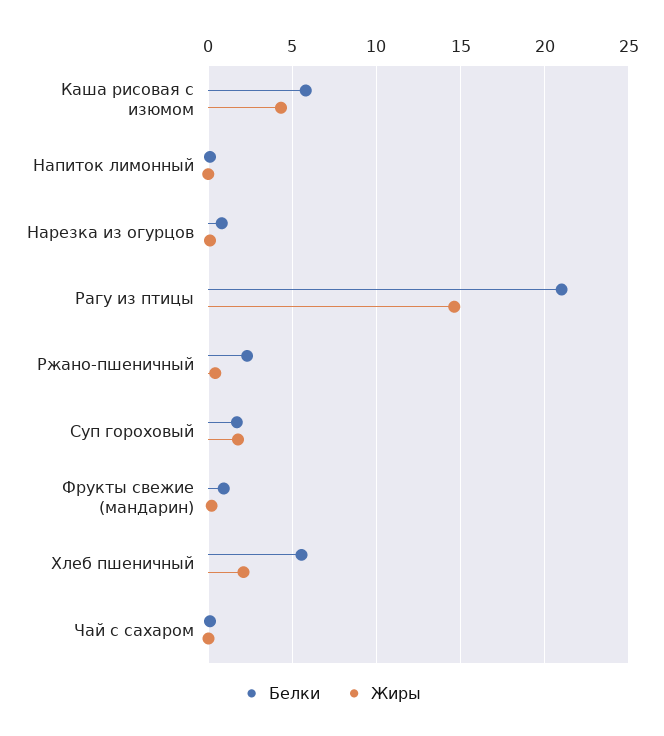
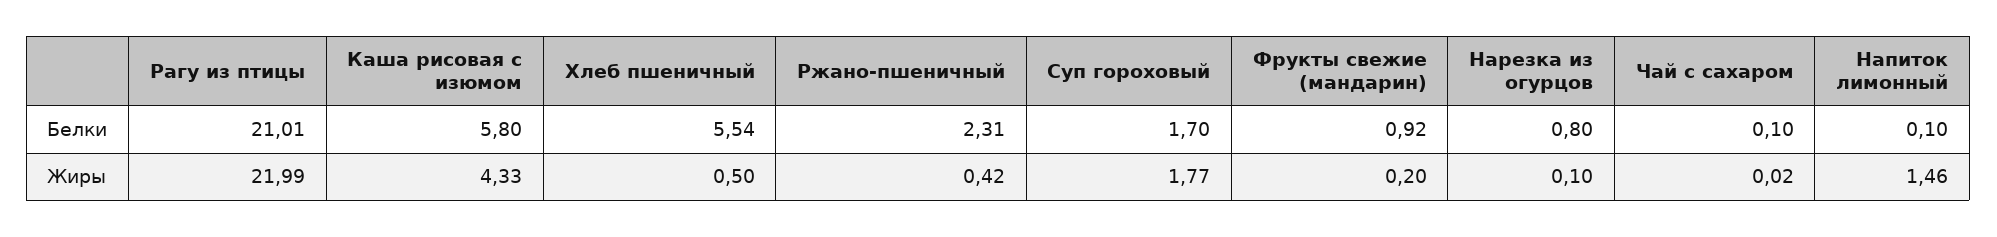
  {
    "Белки": {
      "Каша рисовая с изюмом": 5.8,
      "Напиток лимонный": 0.1,
      "Нарезка из огурцов": 0.8,
      "Рагу из птицы": 21.01,
      "Ржано-пшеничный": 2.31,
      "Суп гороховый": 1.7,
      "Фрукты свежие (мандарин)": 0.92,
      "Хлеб пшеничный": 5.54,
      "Чай с сахаром": 0.1
    },
    "Жиры": {
      "Каша рисовая с изюмом": 4.33,
-     "Напиток лимонный": 0,
+     "Напиток лимонный": 1.46,
      "Нарезка из огурцов": 0.1,
-     "Рагу из птицы": 14.5,
+     "Рагу из птицы": 21.99,
      "Ржано-пшеничный": 0.42,
      "Суп гороховый": 1.77,
      "Фрукты свежие (мандарин)": 0.2,
-     "Хлеб пшеничный": 2,
+     "Хлеб пшеничный": 0.5,
      "Чай с сахаром": 0.02
    }
  }

